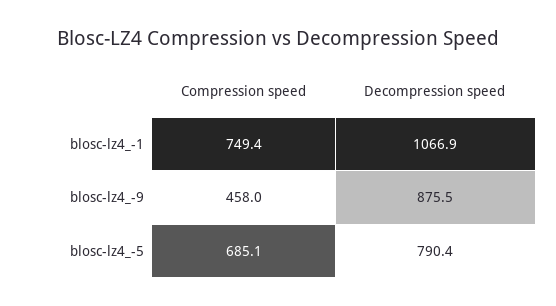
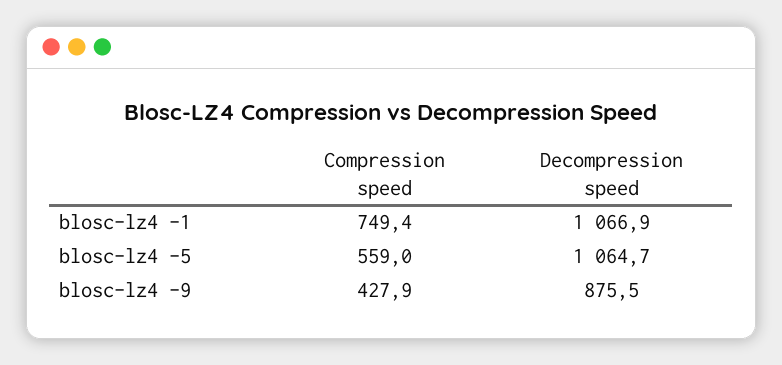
  {
    "Compression speed": {
      "blosc-lz4_-1": 749.4,
-     "blosc-lz4_-9": 458,
+     "blosc-lz4_-9": 427.9,
-     "blosc-lz4_-5": 685.1
+     "blosc-lz4_-5": 559
    },
    "Decompression speed": {
      "blosc-lz4_-1": 1066.9,
      "blosc-lz4_-9": 875.5,
-     "blosc-lz4_-5": 790.4
+     "blosc-lz4_-5": 1064.7
    }
  }

